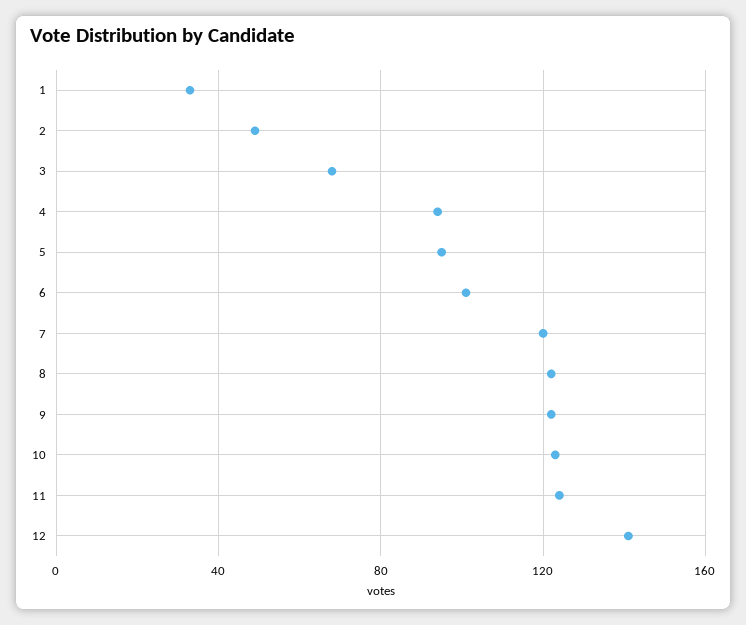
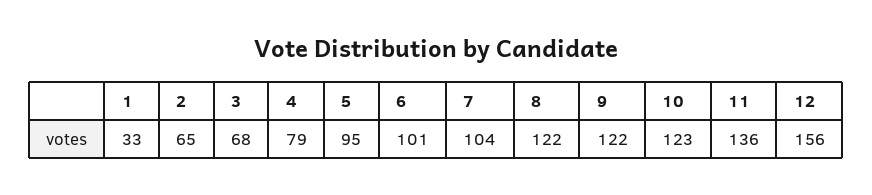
  {
    "1": 33,
-   "2": 50,
+   "2": 65,
    "3": 68,
-   "4": 95,
+   "4": 79,
    "5": 95,
    "6": 101,
-   "7": 120,
+   "7": 104,
    "8": 122,
    "9": 122,
    "10": 123,
-   "11": 125,
+   "11": 136,
-   "12": 140
+   "12": 156
  }

